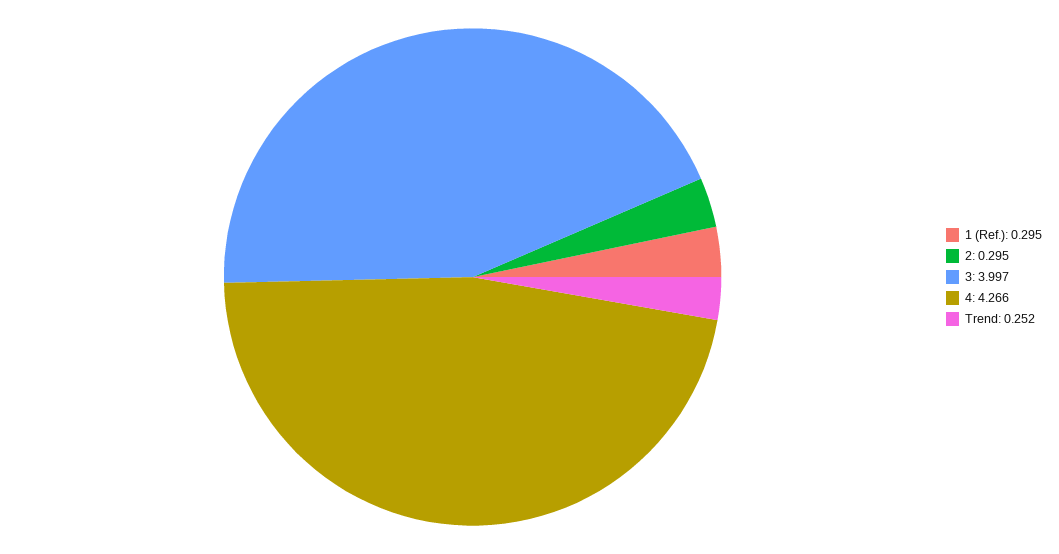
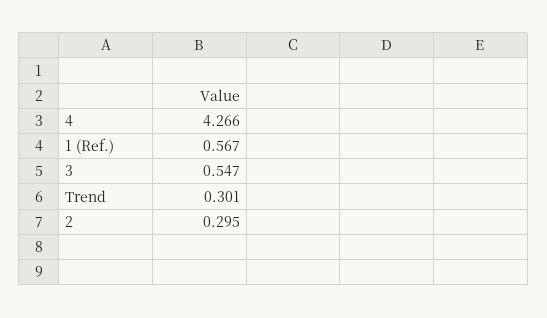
  {
-   "1 (Ref.)": 0.295,
+   "1 (Ref.)": 0.567,
    "2": 0.295,
-   "3": 3.997,
+   "3": 0.547,
    "4": 4.266,
-   "Trend": 0.252
+   "Trend": 0.301
  }

